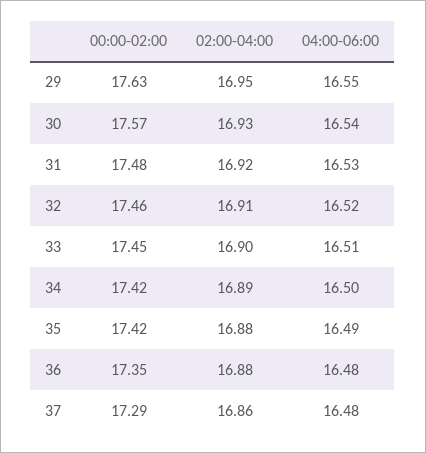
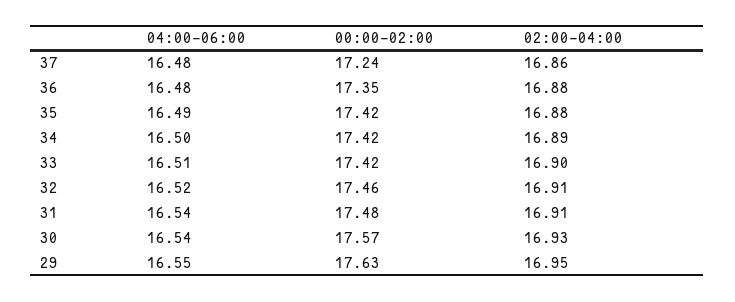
  {
    "00:00-02:00": {
      "29": 17.63,
      "30": 17.57,
      "31": 17.48,
      "32": 17.46,
-     "33": 17.45,
+     "33": 17.42,
      "34": 17.42,
      "35": 17.42,
      "36": 17.35,
-     "37": 17.29
+     "37": 17.24
    },
    "02:00-04:00": {
      "29": 16.95,
      "30": 16.93,
-     "31": 16.92,
+     "31": 16.91,
      "32": 16.91,
      "33": 16.9,
      "34": 16.89,
      "35": 16.88,
      "36": 16.88,
      "37": 16.86
    },
    "04:00-06:00": {
      "29": 16.55,
      "30": 16.54,
-     "31": 16.53,
+     "31": 16.54,
      "32": 16.52,
      "33": 16.51,
      "34": 16.5,
      "35": 16.49,
      "36": 16.48,
      "37": 16.48
    }
  }

